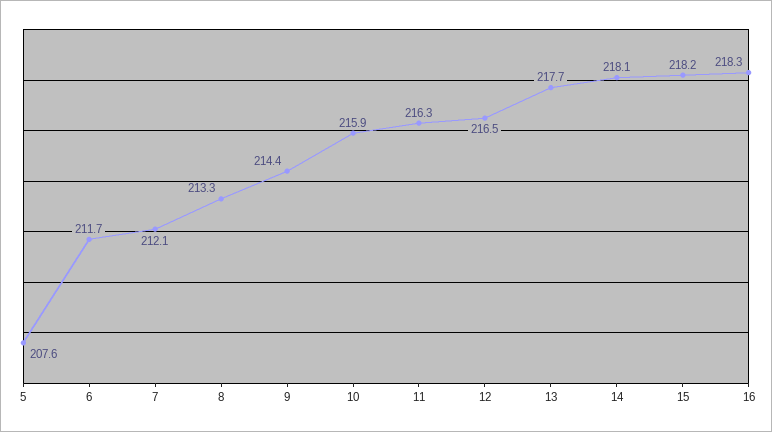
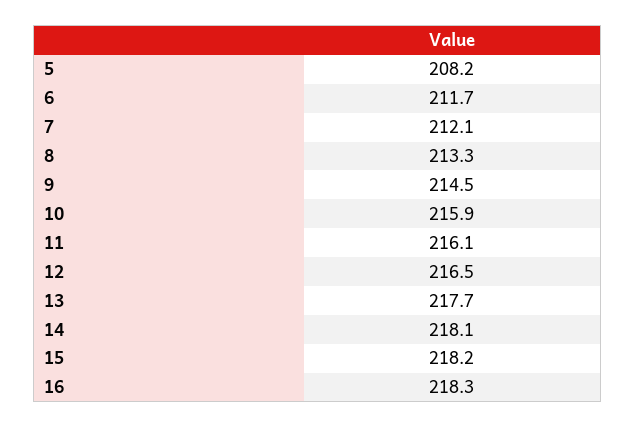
  {
-   "5": 207.6,
+   "5": 208.2,
    "6": 211.7,
    "7": 212.1,
    "8": 213.3,
-   "9": 214.4,
+   "9": 214.5,
    "10": 215.9,
-   "11": 216.3,
+   "11": 216.1,
    "12": 216.5,
    "13": 217.7,
    "14": 218.1,
    "15": 218.2,
    "16": 218.3
  }

